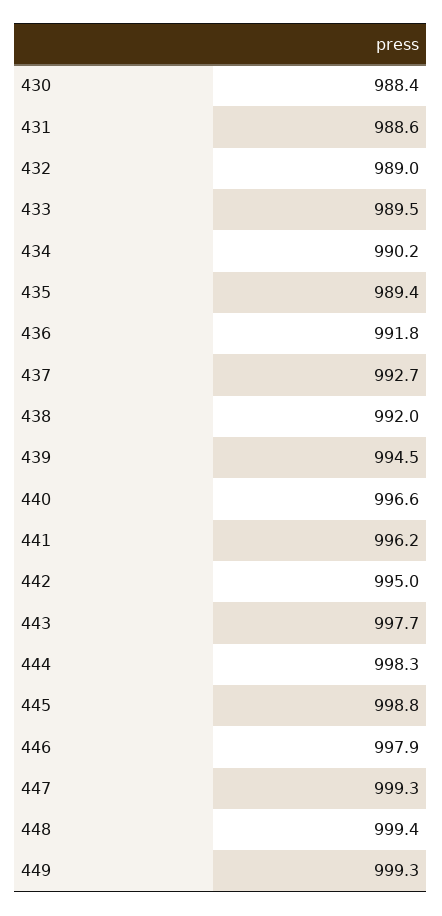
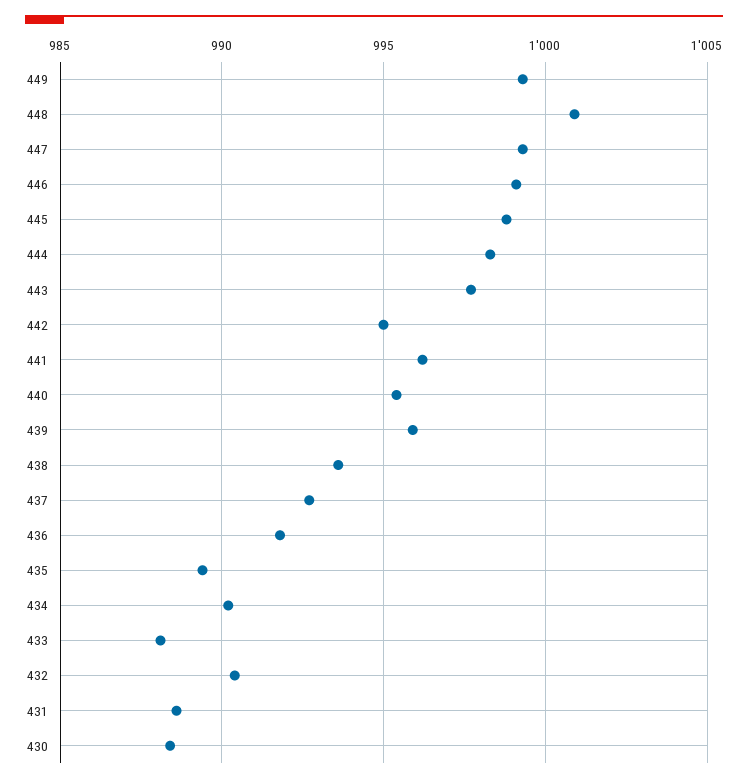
  {
    "430": 988.4,
    "431": 988.6,
-   "432": 989,
+   "432": 990.5,
-   "433": 989.5,
+   "433": 988,
    "434": 990.2,
    "435": 989.4,
    "436": 991.8,
    "437": 992.7,
-   "438": 992,
+   "438": 993.5,
-   "439": 994.5,
+   "439": 996,
-   "440": 996.6,
+   "440": 995.5,
    "441": 996.2,
    "442": 995,
    "443": 997.7,
    "444": 998.3,
    "445": 998.8,
-   "446": 997.9,
+   "446": 999,
    "447": 999.3,
-   "448": 999.4,
+   "448": 1001,
    "449": 999.3
  }

